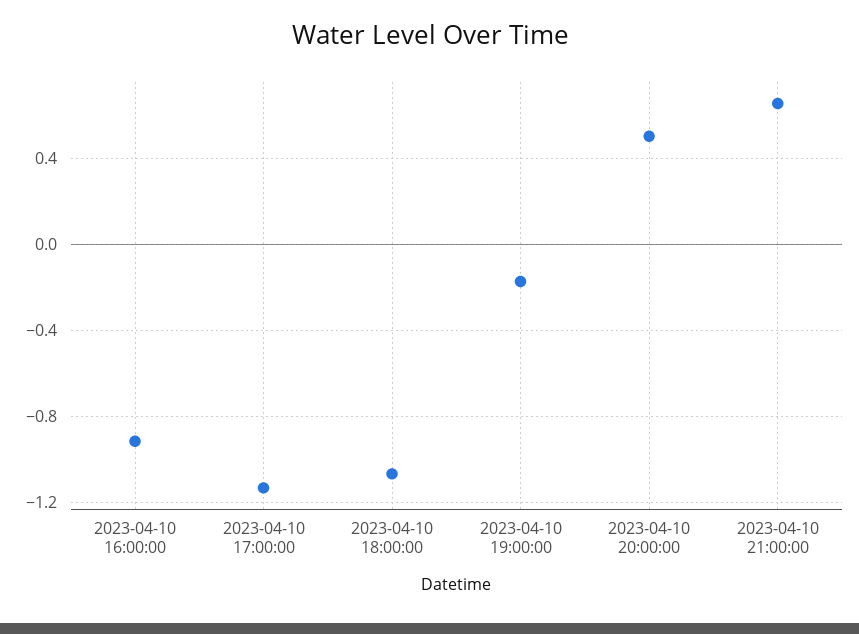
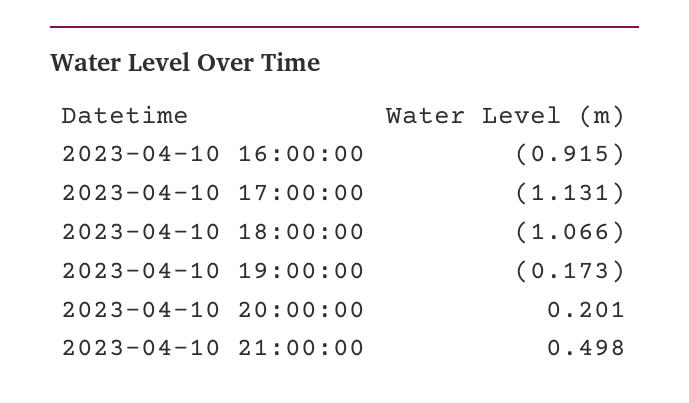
  {
    "2023-04-10 16:00:00": -0.915,
    "2023-04-10 17:00:00": -1.131,
    "2023-04-10 18:00:00": -1.066,
    "2023-04-10 19:00:00": -0.173,
-   "2023-04-10 20:00:00": 0.5,
+   "2023-04-10 20:00:00": 0.201,
-   "2023-04-10 21:00:00": 0.65
+   "2023-04-10 21:00:00": 0.498
  }

